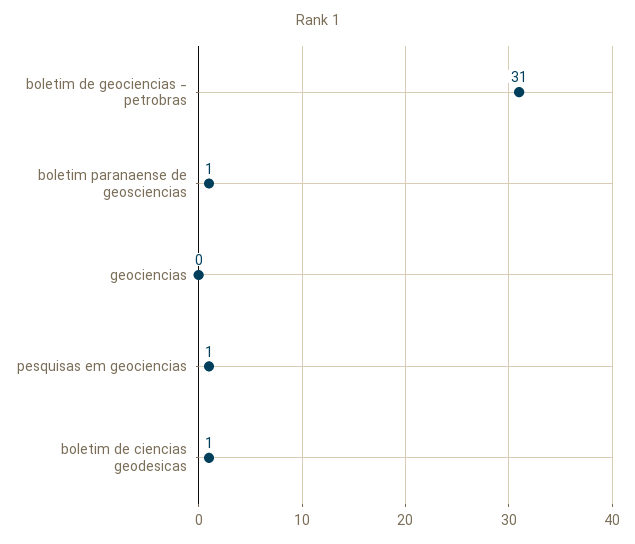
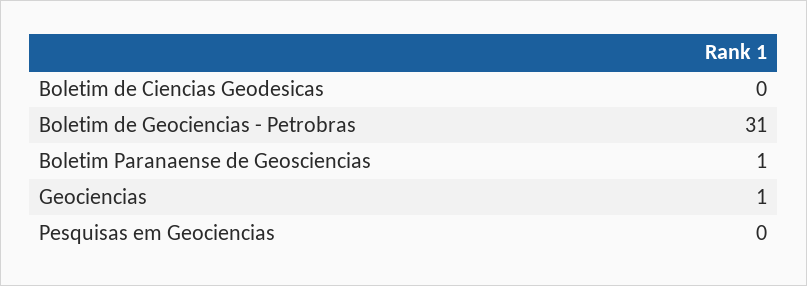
  {
    "boletim de geociencias - petrobras": 31,
    "boletim paranaense de geosciencias": 1,
-   "geociencias": 0,
+   "geociencias": 1,
-   "pesquisas em geociencias": 1,
+   "pesquisas em geociencias": 0,
-   "boletim de ciencias geodesicas": 1
+   "boletim de ciencias geodesicas": 0
  }

